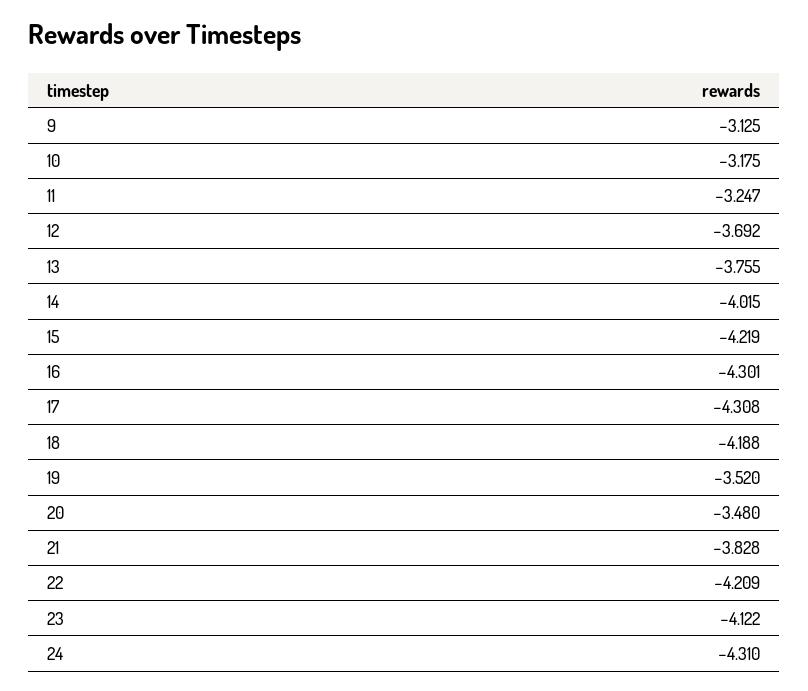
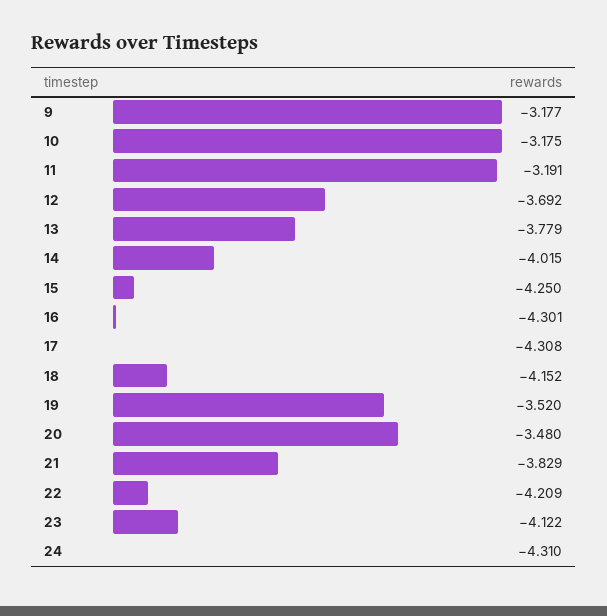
  {
-   "9": -3.125,
+   "9": -3.177,
    "10": -3.175,
-   "11": -3.247,
+   "11": -3.191,
    "12": -3.692,
-   "13": -3.755,
+   "13": -3.779,
    "14": -4.015,
-   "15": -4.219,
+   "15": -4.25,
    "16": -4.301,
    "17": -4.308,
-   "18": -4.188,
+   "18": -4.152,
    "19": -3.52,
    "20": -3.48,
-   "21": -3.828,
+   "21": -3.829,
    "22": -4.209,
    "23": -4.122,
    "24": -4.31
  }

